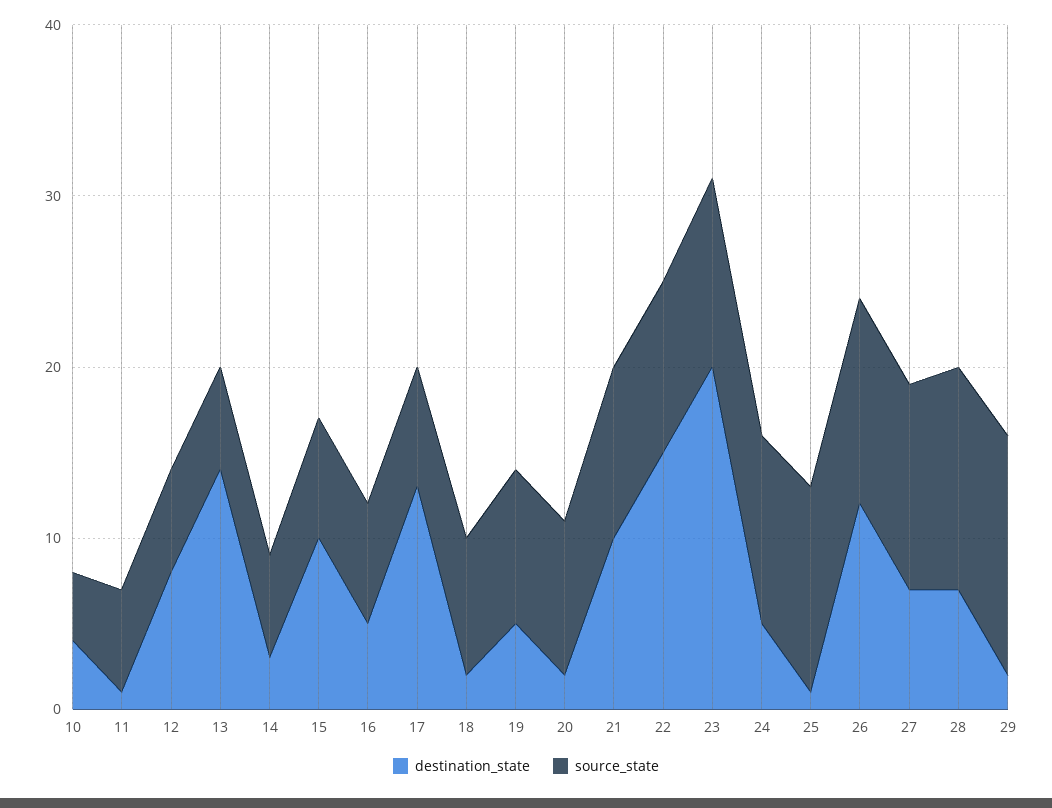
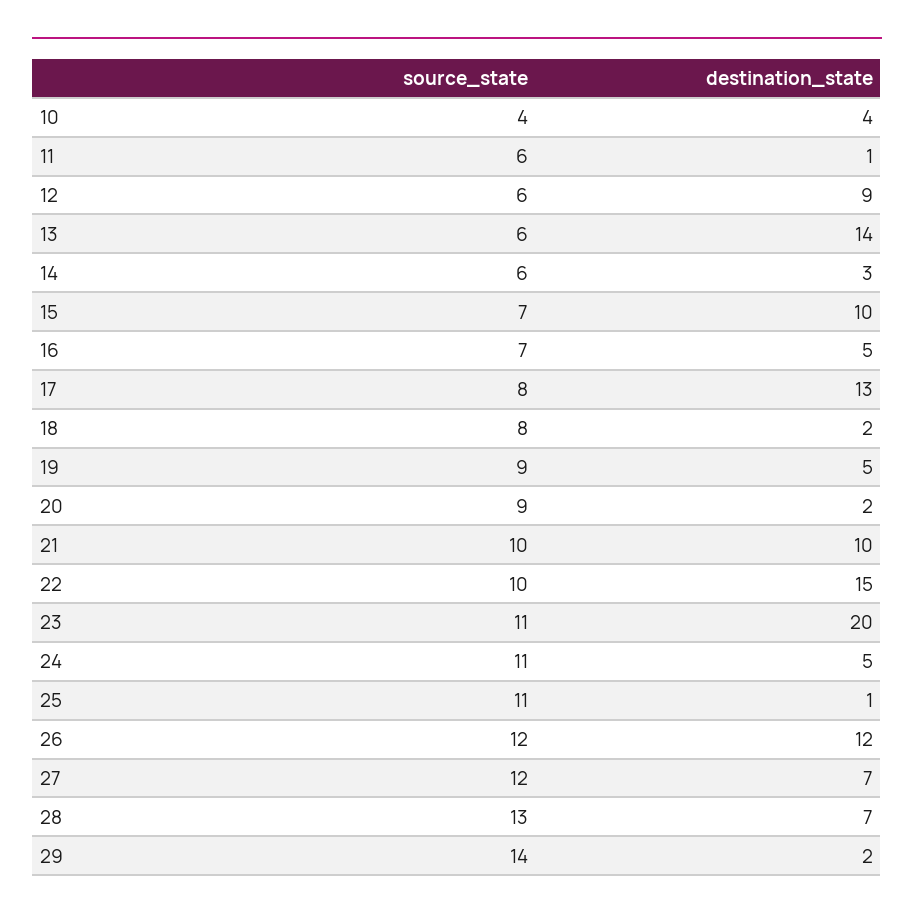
  {
    "destination_state": {
      "10": 4,
      "11": 1,
-     "12": 8,
+     "12": 9,
      "13": 14,
      "14": 3,
      "15": 10,
      "16": 5,
      "17": 13,
      "18": 2,
      "19": 5,
      "20": 2,
      "21": 10,
      "22": 15,
      "23": 20,
      "24": 5,
      "25": 1,
      "26": 12,
      "27": 7,
      "28": 7,
      "29": 2
    },
    "source_state": {
      "10": 4,
      "11": 6,
      "12": 6,
      "13": 6,
      "14": 6,
      "15": 7,
      "16": 7,
-     "17": 7,
+     "17": 8,
      "18": 8,
      "19": 9,
      "20": 9,
      "21": 10,
      "22": 10,
      "23": 11,
      "24": 11,
-     "25": 12,
+     "25": 11,
      "26": 12,
      "27": 12,
      "28": 13,
      "29": 14
    }
  }

